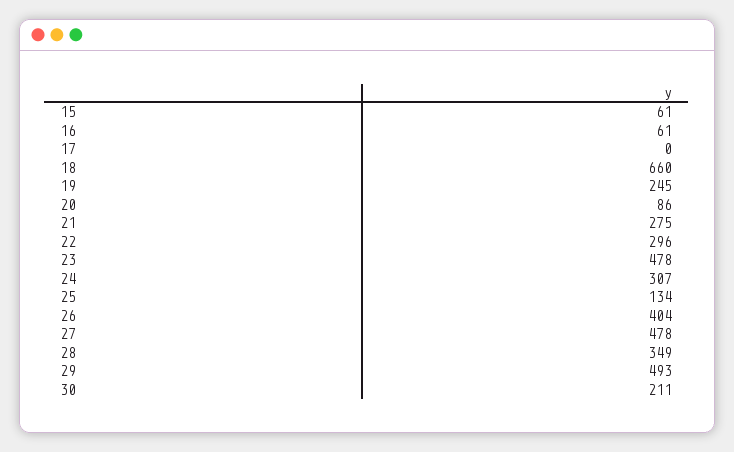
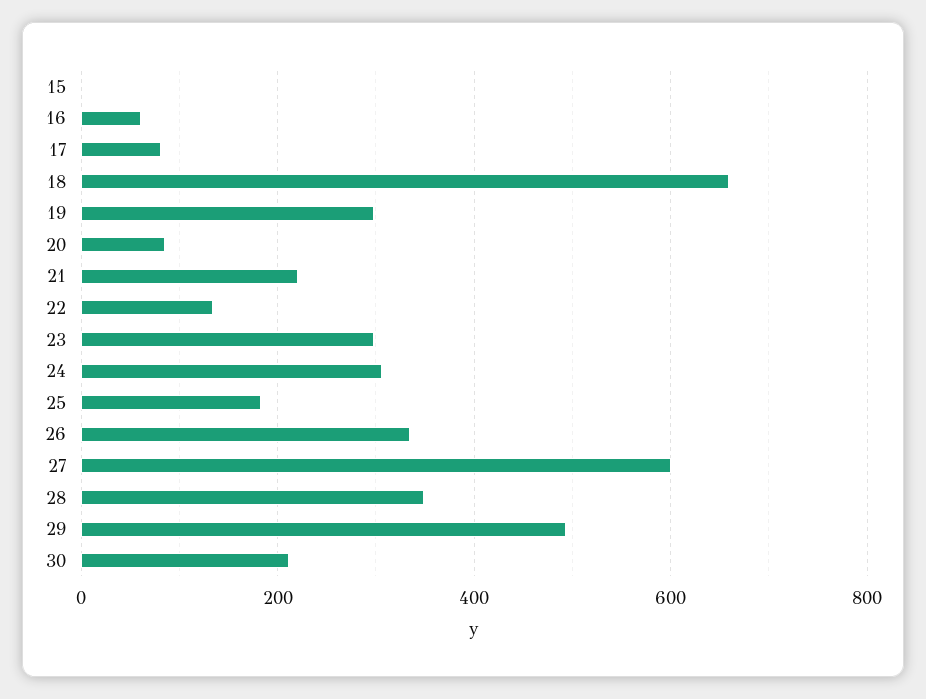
  {
-   "15": 61,
+   "15": 0,
    "16": 61,
-   "17": 0,
+   "17": 80,
    "18": 660,
-   "19": 245,
+   "19": 300,
    "20": 86,
-   "21": 275,
+   "21": 220,
-   "22": 296,
+   "22": 140,
-   "23": 478,
+   "23": 300,
    "24": 307,
-   "25": 134,
+   "25": 180,
-   "26": 404,
+   "26": 340,
-   "27": 478,
+   "27": 600,
    "28": 349,
    "29": 493,
    "30": 211
  }

